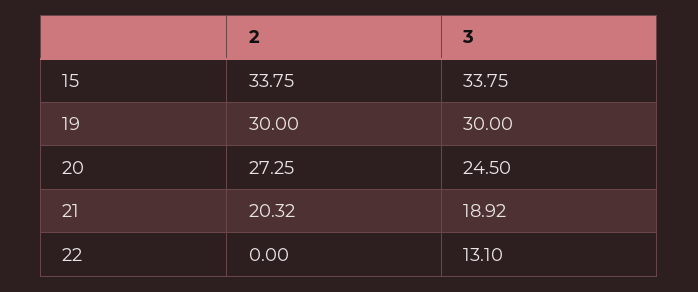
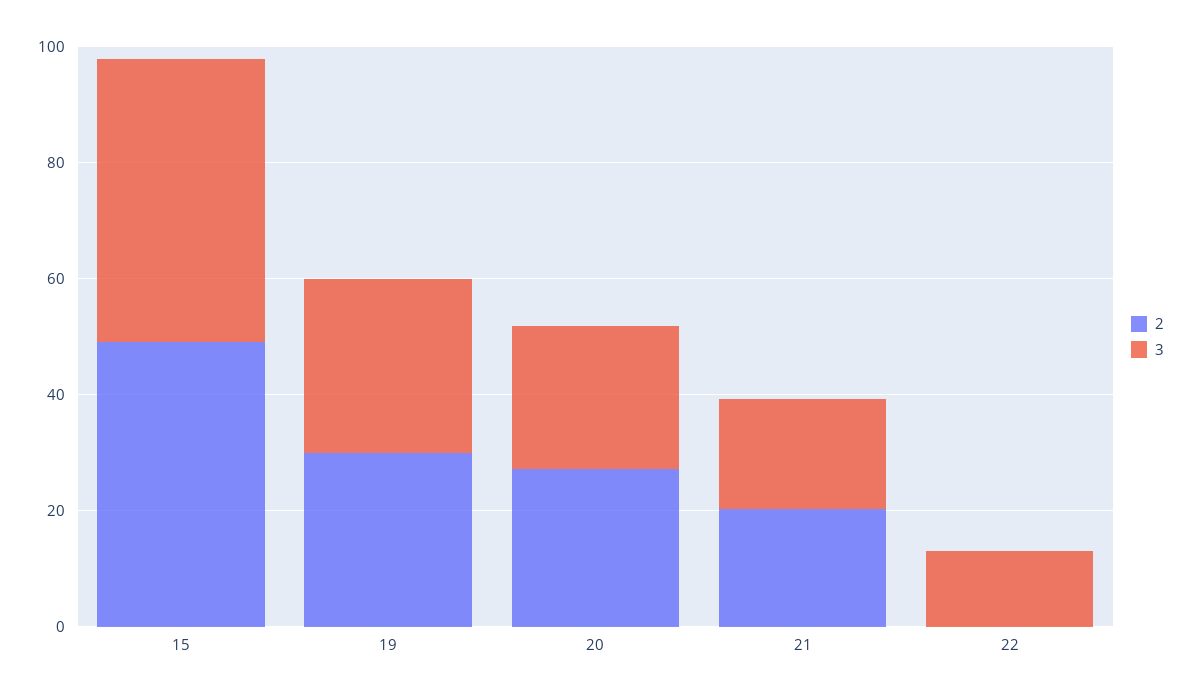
  {
    "2": {
-     "15": 33.75,
+     "15": 50,
      "19": 30,
      "20": 27.25,
      "21": 20.32,
      "22": 0
    },
    "3": {
-     "15": 33.75,
+     "15": 50,
      "19": 30,
      "20": 24.5,
      "21": 18.92,
      "22": 13.1
    }
  }

